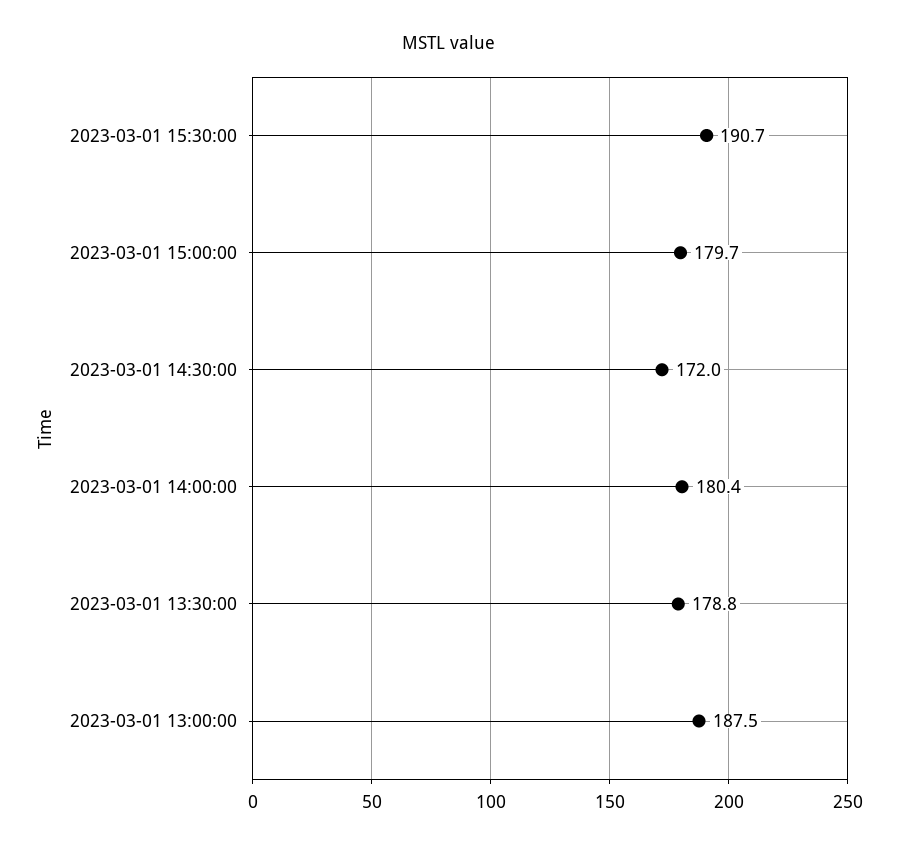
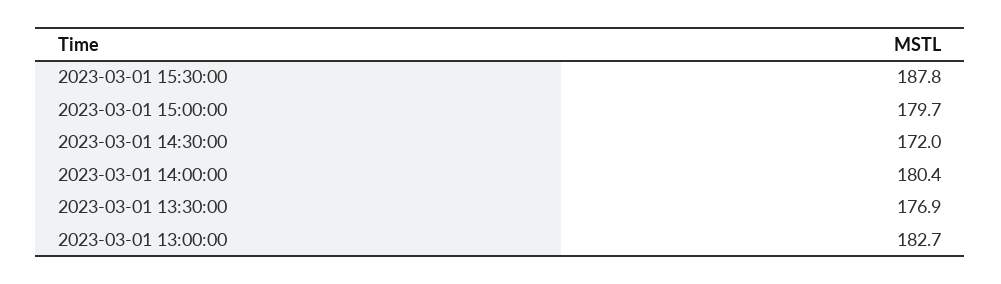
  {
-   "2023-03-01 15:30:00": 190.7,
+   "2023-03-01 15:30:00": 187.8,
    "2023-03-01 15:00:00": 179.7,
    "2023-03-01 14:30:00": 172,
    "2023-03-01 14:00:00": 180.4,
-   "2023-03-01 13:30:00": 178.8,
+   "2023-03-01 13:30:00": 176.9,
-   "2023-03-01 13:00:00": 187.5
+   "2023-03-01 13:00:00": 182.7
  }

